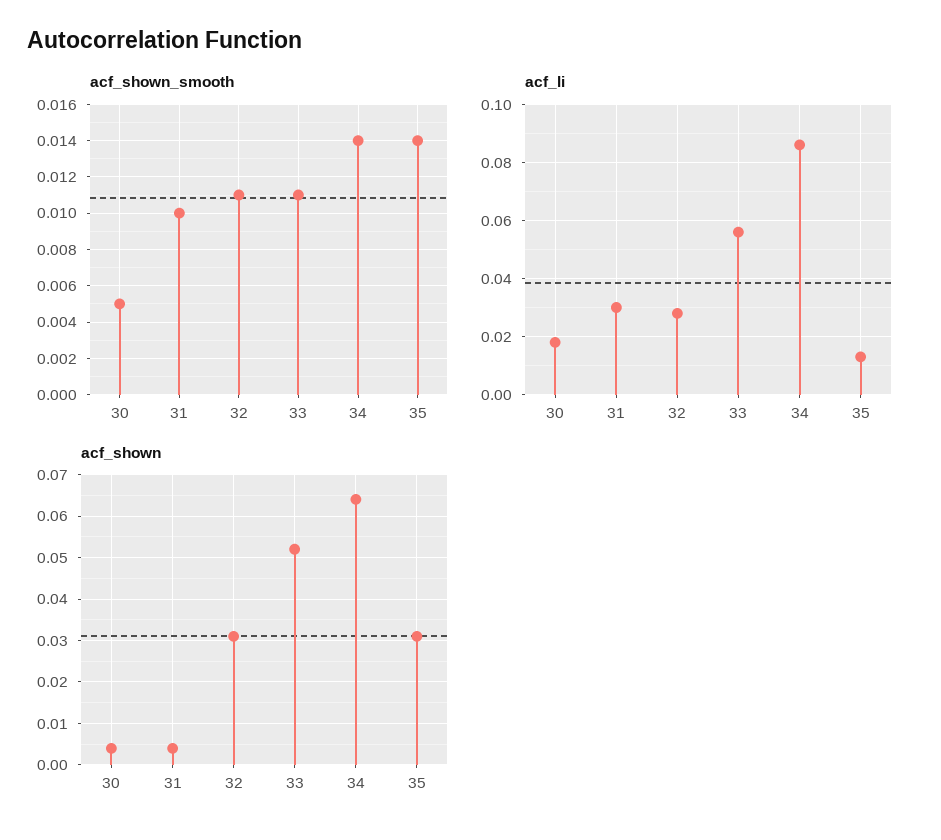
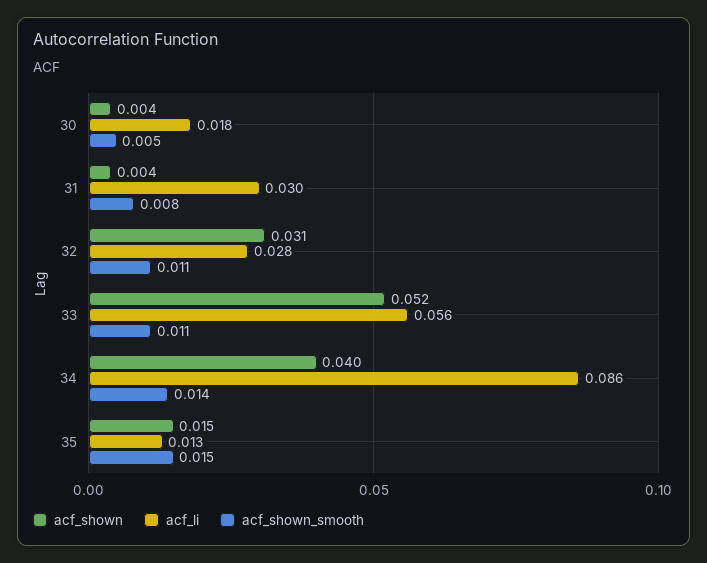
  {
    "acf_shown_smooth": {
      "30": 0.005,
-     "31": 0.01,
+     "31": 0.008,
      "32": 0.011,
      "33": 0.011,
      "34": 0.014,
-     "35": 0.014
+     "35": 0.015
    },
    "acf_li": {
      "30": 0.018,
      "31": 0.03,
      "32": 0.028,
      "33": 0.056,
      "34": 0.086,
      "35": 0.013
    },
    "acf_shown": {
      "30": 0.004,
      "31": 0.004,
      "32": 0.031,
      "33": 0.052,
-     "34": 0.065,
+     "34": 0.04,
-     "35": 0.03
+     "35": 0.015
    }
  }

